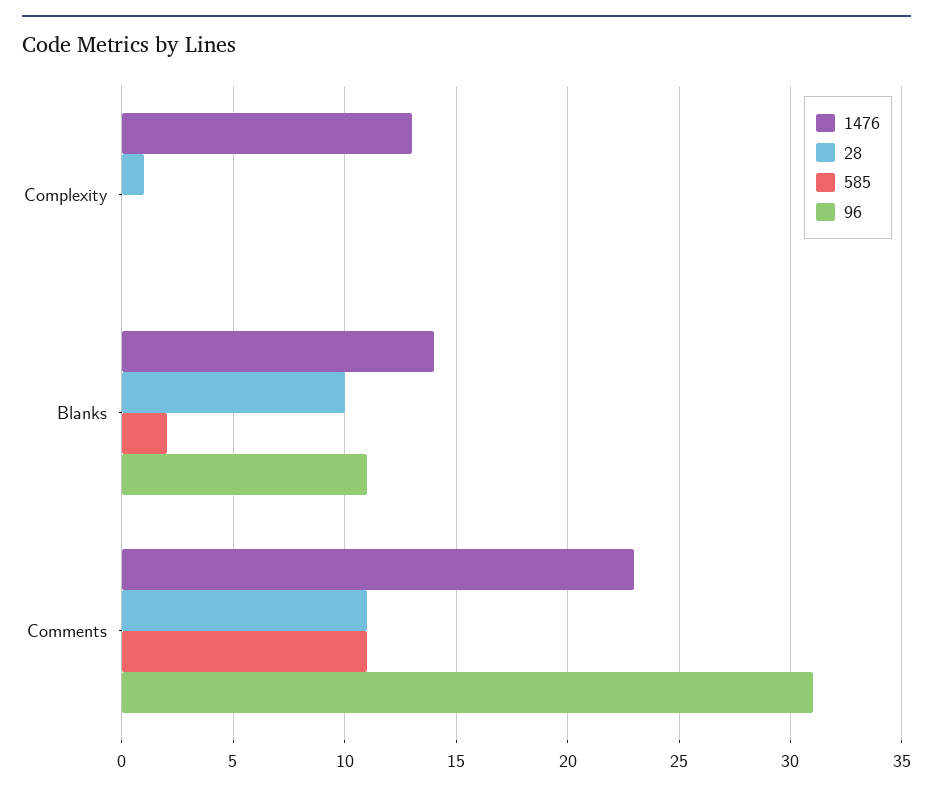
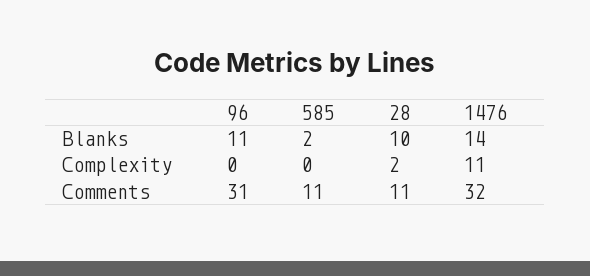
  {
    "1476": {
-     "Complexity": 13,
+     "Complexity": 11,
      "Blanks": 14,
-     "Comments": 23
+     "Comments": 32
    },
    "28": {
-     "Complexity": 1,
+     "Complexity": 2,
      "Blanks": 10,
      "Comments": 11
    },
    "585": {
      "Complexity": 0,
      "Blanks": 2,
      "Comments": 11
    },
    "96": {
      "Complexity": 0,
      "Blanks": 11,
      "Comments": 31
    }
  }

